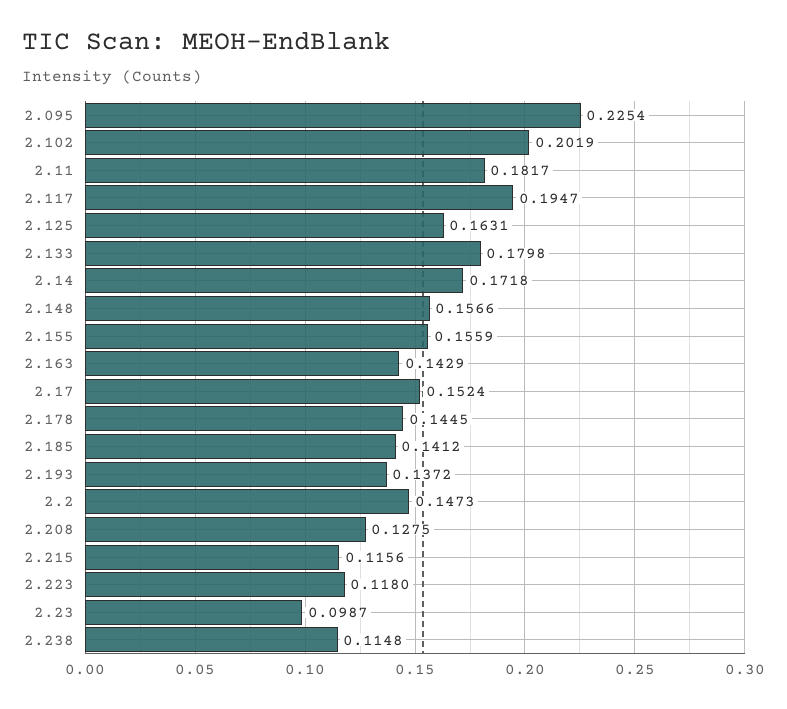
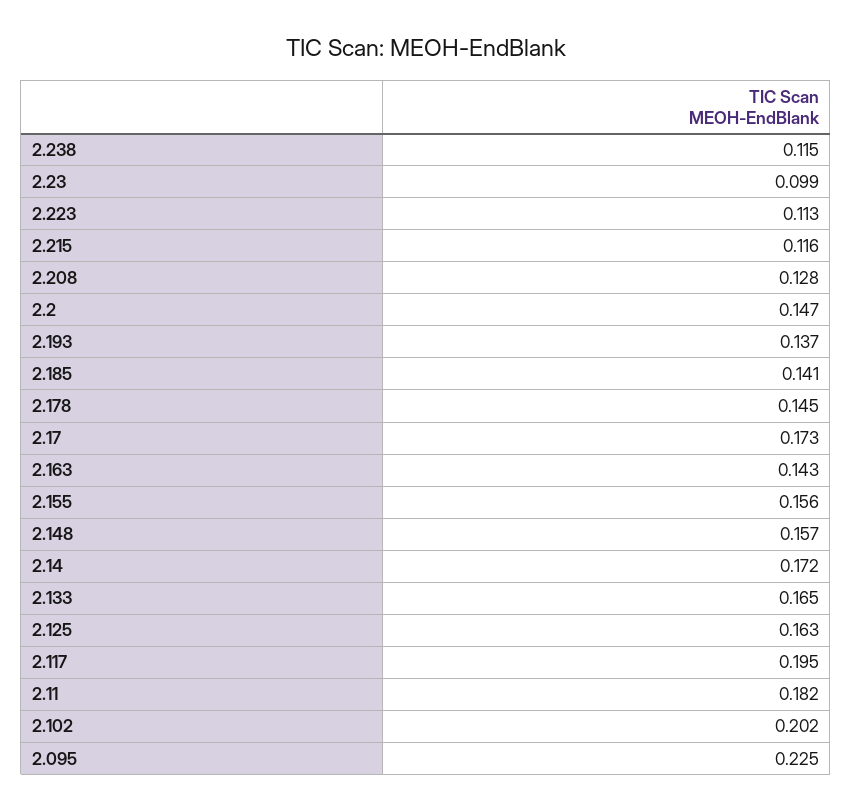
  {
    "2.095": 0.2254,
    "2.102": 0.2019,
    "2.11": 0.1817,
    "2.117": 0.1947,
    "2.125": 0.1631,
-   "2.133": 0.1798,
+   "2.133": 0.165,
    "2.14": 0.1718,
    "2.148": 0.1566,
    "2.155": 0.1559,
    "2.163": 0.1429,
-   "2.17": 0.1524,
+   "2.17": 0.173,
    "2.178": 0.1445,
    "2.185": 0.1412,
    "2.193": 0.1372,
    "2.2": 0.1473,
    "2.208": 0.1275,
    "2.215": 0.1156,
-   "2.223": 0.118,
+   "2.223": 0.113,
    "2.23": 0.0987,
    "2.238": 0.1148
  }

